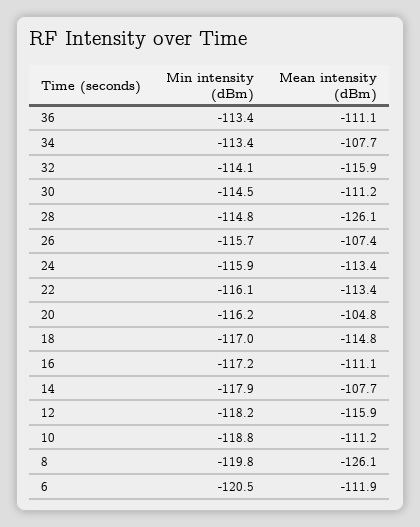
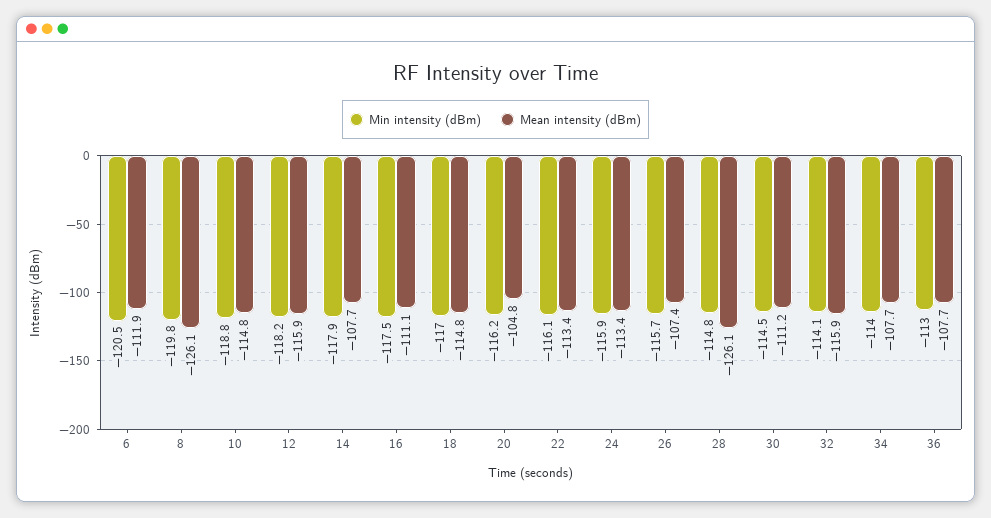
  {
    "Min intensity (dBm)": {
-     "36": -113.4,
+     "36": -113,
-     "34": -113.4,
+     "34": -114,
      "32": -114.1,
      "30": -114.5,
      "28": -114.8,
      "26": -115.7,
      "24": -115.9,
      "22": -116.1,
      "20": -116.2,
      "18": -117,
-     "16": -117.2,
+     "16": -117.5,
      "14": -117.9,
      "12": -118.2,
      "10": -118.8,
      "8": -119.8,
      "6": -120.5
    },
    "Mean intensity (dBm)": {
-     "36": -111.1,
+     "36": -107.7,
      "34": -107.7,
      "32": -115.9,
      "30": -111.2,
      "28": -126.1,
      "26": -107.4,
      "24": -113.4,
      "22": -113.4,
      "20": -104.8,
      "18": -114.8,
      "16": -111.1,
      "14": -107.7,
      "12": -115.9,
-     "10": -111.2,
+     "10": -114.8,
      "8": -126.1,
      "6": -111.9
    }
  }

